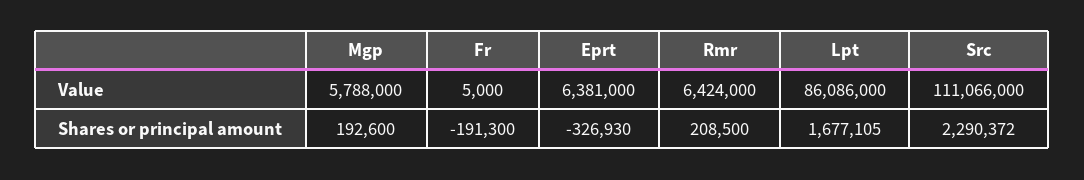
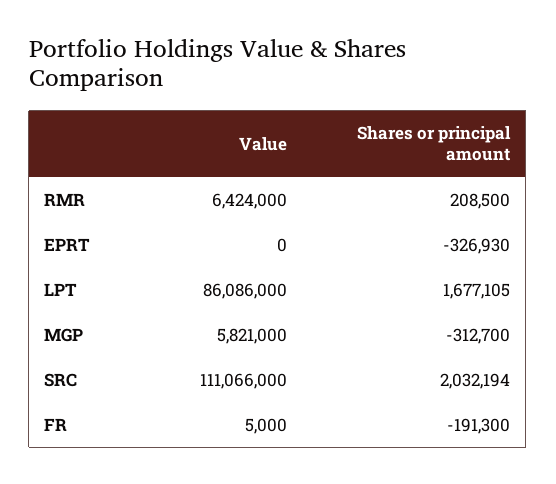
  {
    "Mgp": {
-     "Value": 5788000,
+     "Value": 5821000,
-     "Shares or principal amount": 192600
+     "Shares or principal amount": -312700
    },
    "Fr": {
      "Value": 5000,
      "Shares or principal amount": -191300
    },
    "Eprt": {
-     "Value": 6381000,
+     "Value": 0,
      "Shares or principal amount": -326930
    },
    "Rmr": {
      "Value": 6424000,
      "Shares or principal amount": 208500
    },
    "Lpt": {
      "Value": 86086000,
      "Shares or principal amount": 1677105
    },
    "Src": {
      "Value": 111066000,
-     "Shares or principal amount": 2290372
+     "Shares or principal amount": 2032194
    }
  }

